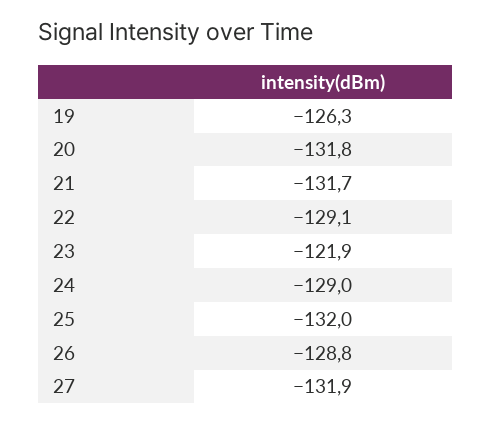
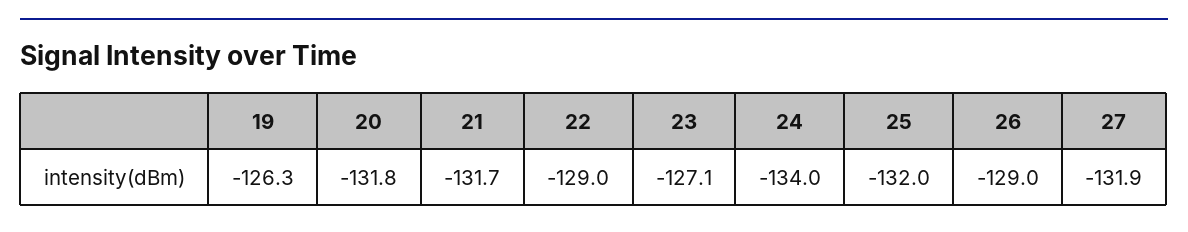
  {
    "19": -126.3,
    "20": -131.8,
    "21": -131.7,
-   "22": -129.1,
+   "22": -129,
-   "23": -121.9,
+   "23": -127.1,
-   "24": -129,
+   "24": -134,
    "25": -132,
-   "26": -128.8,
+   "26": -129,
    "27": -131.9
  }

